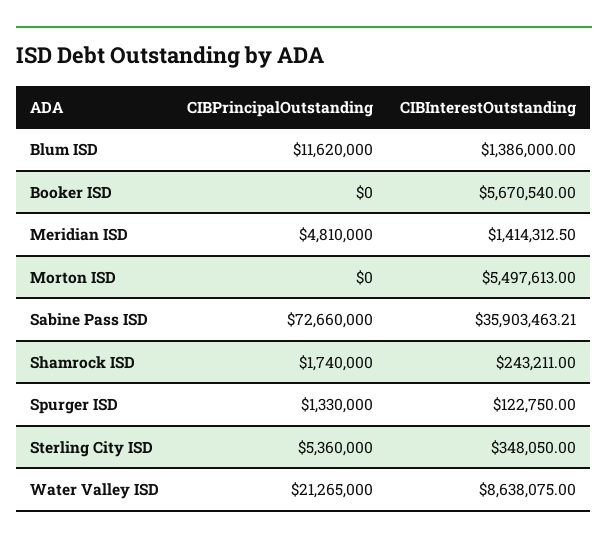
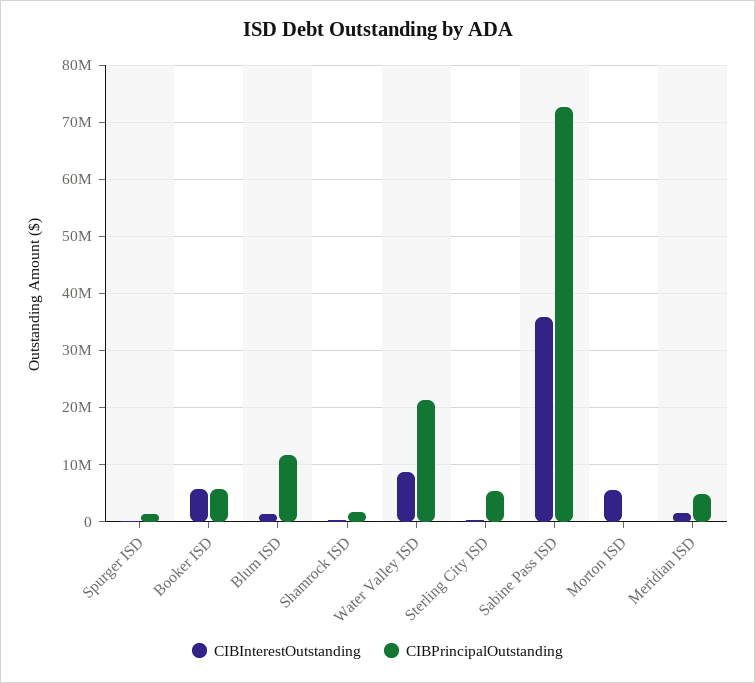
  {
    "CIBPrincipalOutstanding": {
      "Blum ISD": 11620000,
-     "Booker ISD": 0,
+     "Booker ISD": 6000000,
      "Meridian ISD": 4810000,
      "Morton ISD": 0,
      "Sabine Pass ISD": 72660000,
      "Shamrock ISD": 1740000,
      "Spurger ISD": 1330000,
      "Sterling City ISD": 5360000,
      "Water Valley ISD": 21265000
    },
    "CIBInterestOutstanding": {
      "Blum ISD": 1386000,
      "Booker ISD": 5670540,
      "Meridian ISD": 1414312.5,
      "Morton ISD": 5497613,
      "Sabine Pass ISD": 35903463.21,
      "Shamrock ISD": 243211,
      "Spurger ISD": 122750,
      "Sterling City ISD": 348050,
      "Water Valley ISD": 8638075
    }
  }

